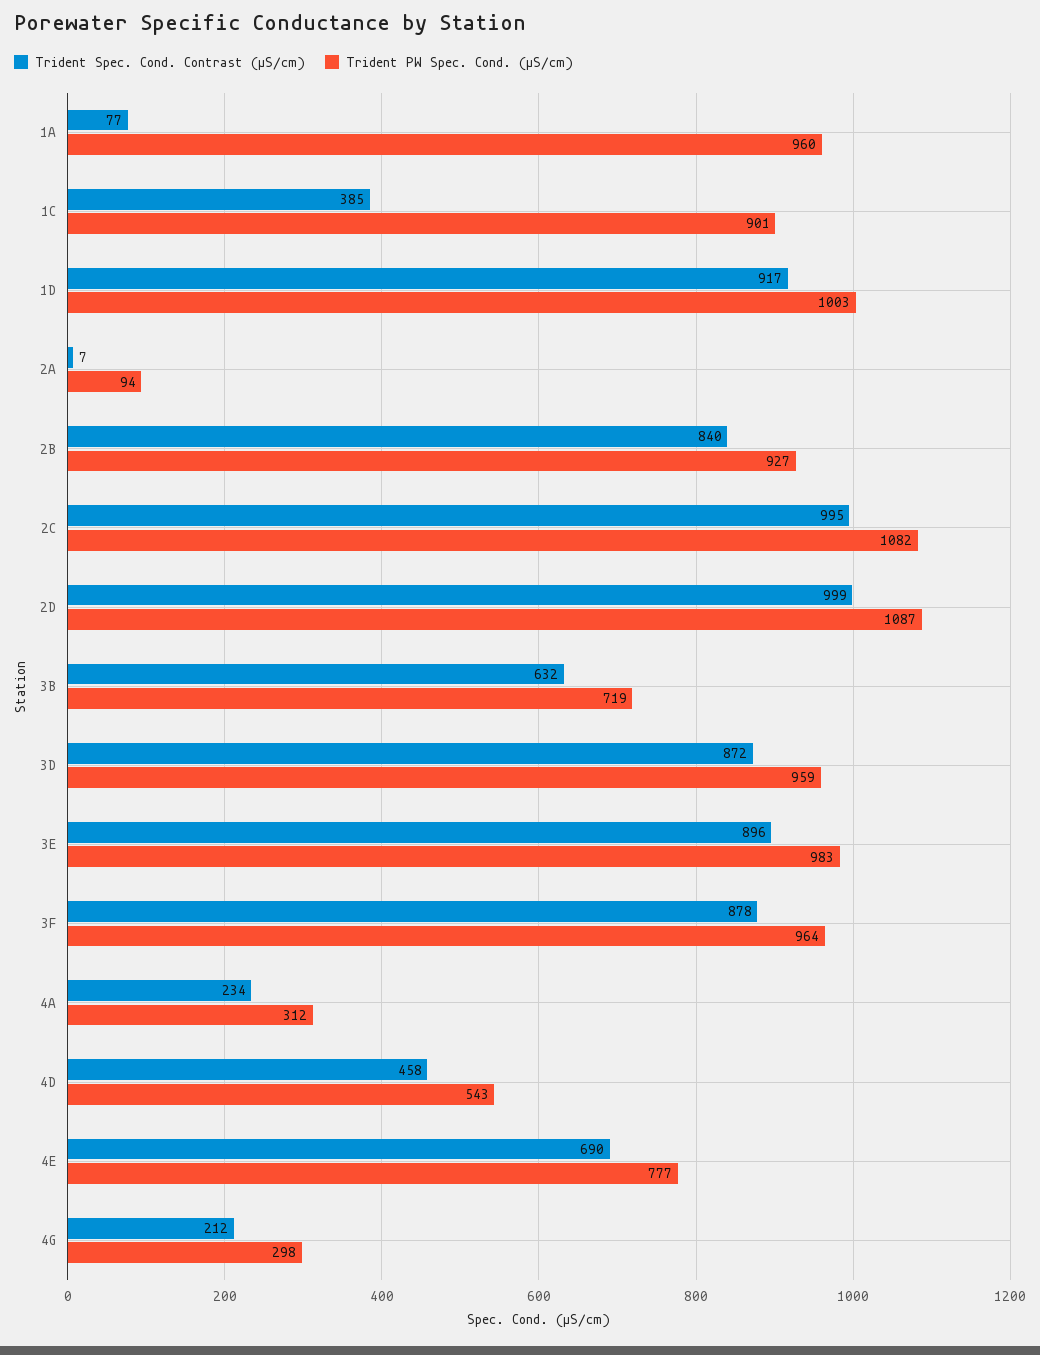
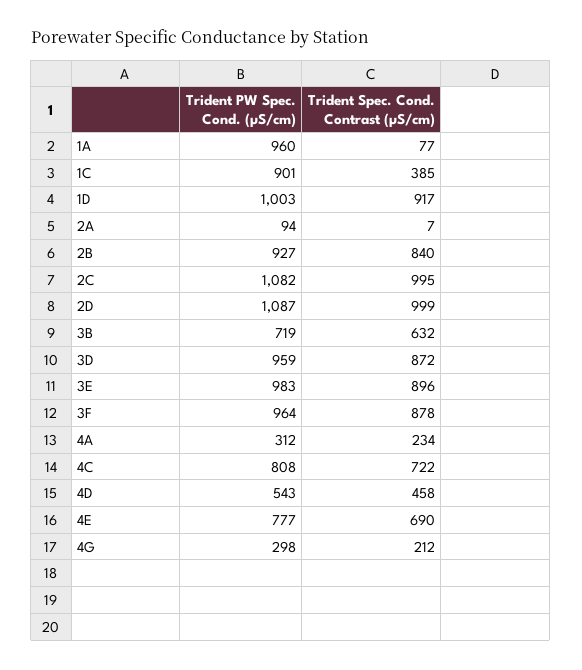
  {
    "Trident Spec. Cond. Contrast (µS/cm)": {
      "1A": 77,
      "1C": 385,
      "1D": 917,
      "2A": 7,
      "2B": 840,
      "2C": 995,
      "2D": 999,
      "3B": 632,
      "3D": 872,
      "3E": 896,
      "3F": 878,
      "4A": 234,
      "4D": 458,
      "4E": 690,
-     "4G": 212
+     "4G": 212,
+     "4C": 722
    },
    "Trident PW Spec. Cond. (µS/cm)": {
      "1A": 960,
      "1C": 901,
      "1D": 1003,
      "2A": 94,
      "2B": 927,
      "2C": 1082,
      "2D": 1087,
      "3B": 719,
      "3D": 959,
      "3E": 983,
      "3F": 964,
      "4A": 312,
      "4D": 543,
      "4E": 777,
-     "4G": 298
+     "4G": 298,
+     "4C": 808
    }
  }

